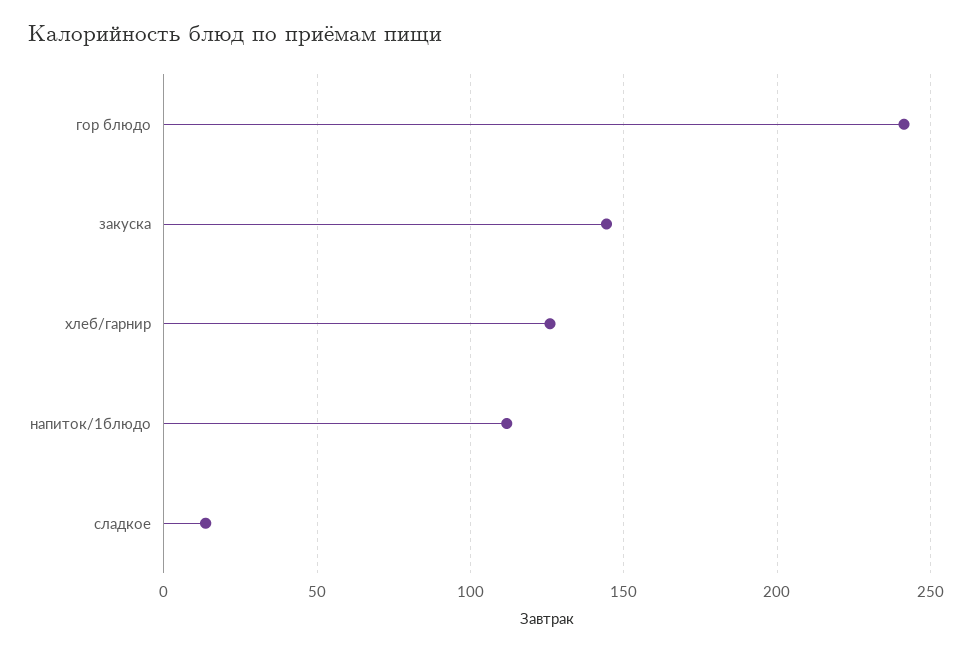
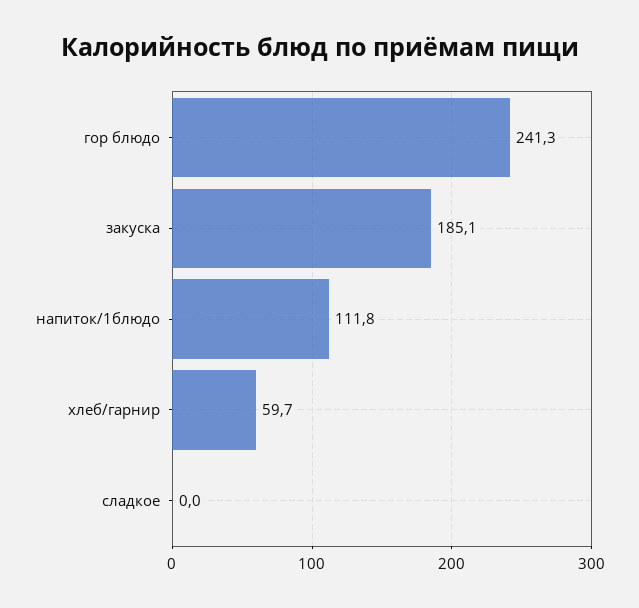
  {
    "гор блюдо": 241.3,
-   "закуска": 145,
+   "закуска": 185.1,
-   "хлеб/гарнир": 125,
+   "хлеб/гарнир": 59.7,
    "напиток/1блюдо": 111.8,
-   "сладкое": 15
+   "сладкое": 0
  }

